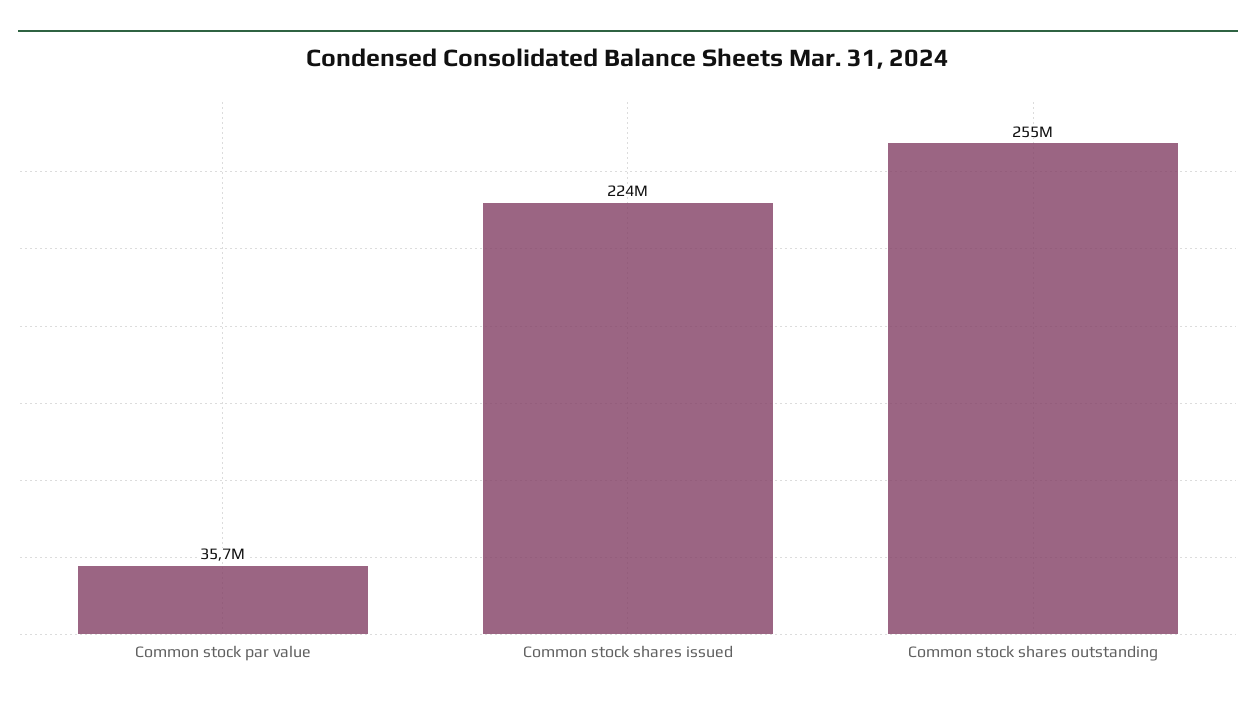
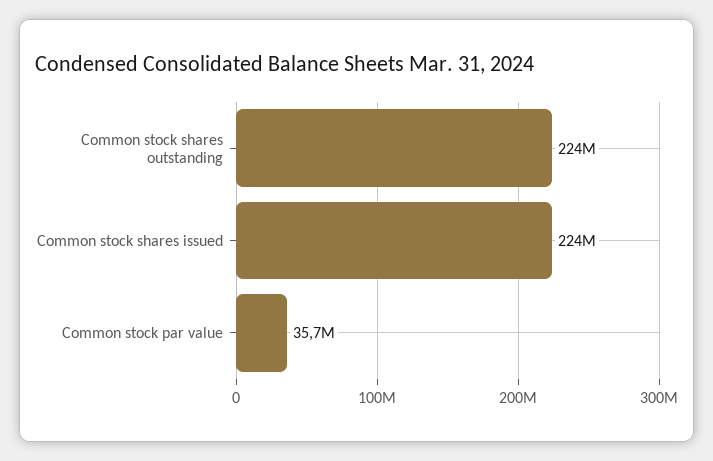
  {
    "Common stock par value": 35700000,
    "Common stock shares issued": 224000000,
-   "Common stock shares outstanding": 255000000
+   "Common stock shares outstanding": 224000000
  }

